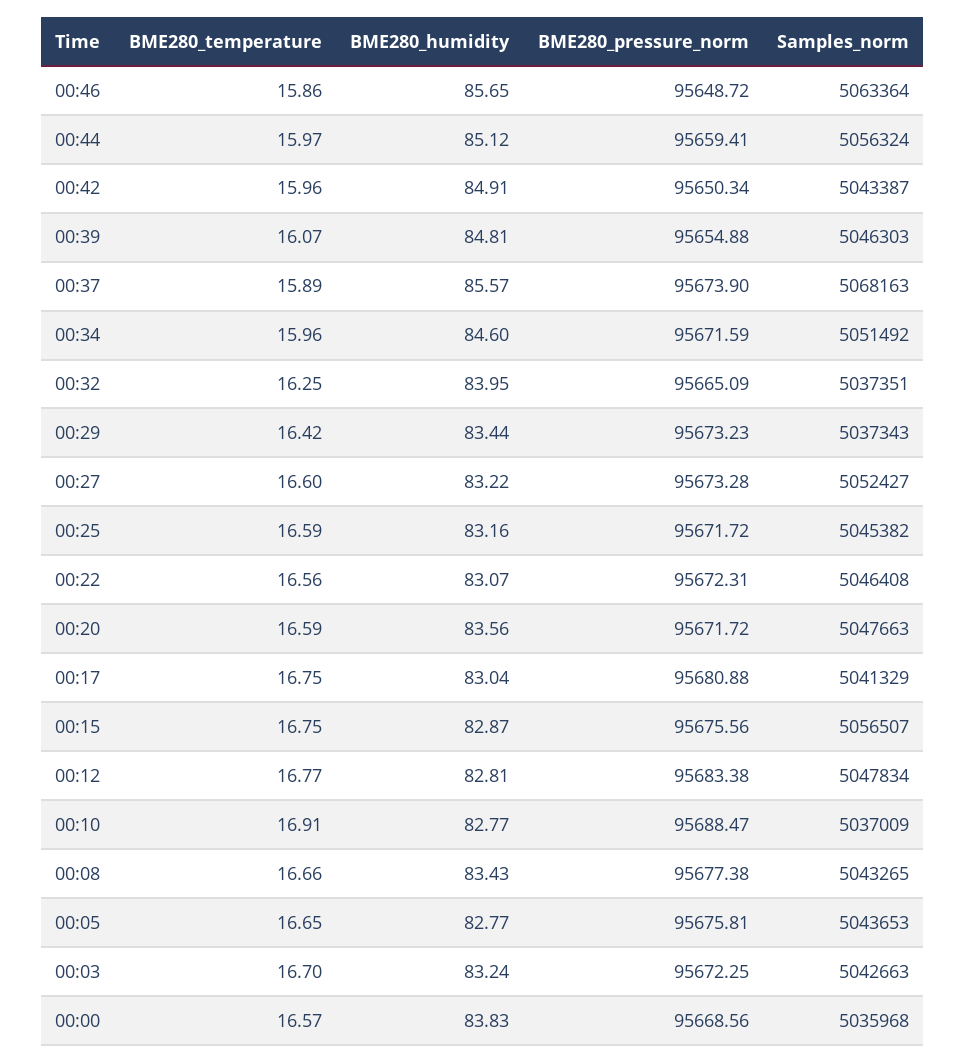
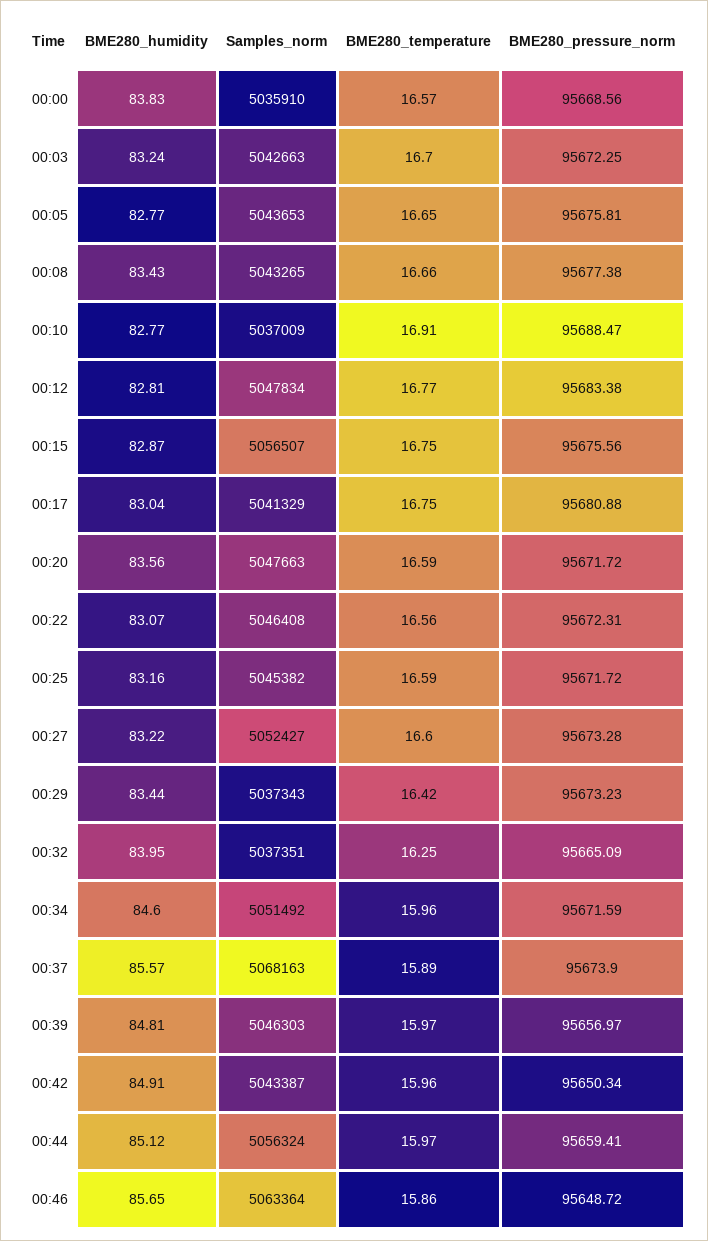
  {
    "BME280_temperature": {
      "00:46": 15.86,
      "00:44": 15.97,
      "00:42": 15.96,
-     "00:39": 16.07,
+     "00:39": 15.97,
      "00:37": 15.89,
      "00:34": 15.96,
      "00:32": 16.25,
      "00:29": 16.42,
      "00:27": 16.6,
      "00:25": 16.59,
      "00:22": 16.56,
      "00:20": 16.59,
      "00:17": 16.75,
      "00:15": 16.75,
      "00:12": 16.77,
      "00:10": 16.91,
      "00:08": 16.66,
      "00:05": 16.65,
      "00:03": 16.7,
      "00:00": 16.57
    },
    "BME280_humidity": {
      "00:46": 85.65,
      "00:44": 85.12,
      "00:42": 84.91,
      "00:39": 84.81,
      "00:37": 85.57,
      "00:34": 84.6,
      "00:32": 83.95,
      "00:29": 83.44,
      "00:27": 83.22,
      "00:25": 83.16,
      "00:22": 83.07,
      "00:20": 83.56,
      "00:17": 83.04,
      "00:15": 82.87,
      "00:12": 82.81,
      "00:10": 82.77,
      "00:08": 83.43,
      "00:05": 82.77,
      "00:03": 83.24,
      "00:00": 83.83
    },
    "BME280_pressure_norm": {
      "00:46": 95648.72,
      "00:44": 95659.41,
      "00:42": 95650.34,
-     "00:39": 95654.88,
+     "00:39": 95656.97,
      "00:37": 95673.9,
      "00:34": 95671.59,
      "00:32": 95665.09,
      "00:29": 95673.23,
      "00:27": 95673.28,
      "00:25": 95671.72,
      "00:22": 95672.31,
      "00:20": 95671.72,
      "00:17": 95680.88,
      "00:15": 95675.56,
      "00:12": 95683.38,
      "00:10": 95688.47,
      "00:08": 95677.38,
      "00:05": 95675.81,
      "00:03": 95672.25,
      "00:00": 95668.56
    },
    "Samples_norm": {
      "00:46": 5063364,
      "00:44": 5056324,
      "00:42": 5043387,
      "00:39": 5046303,
      "00:37": 5068163,
      "00:34": 5051492,
      "00:32": 5037351,
      "00:29": 5037343,
      "00:27": 5052427,
      "00:25": 5045382,
      "00:22": 5046408,
      "00:20": 5047663,
      "00:17": 5041329,
      "00:15": 5056507,
      "00:12": 5047834,
      "00:10": 5037009,
      "00:08": 5043265,
      "00:05": 5043653,
      "00:03": 5042663,
-     "00:00": 5035968
+     "00:00": 5035910
    }
  }

